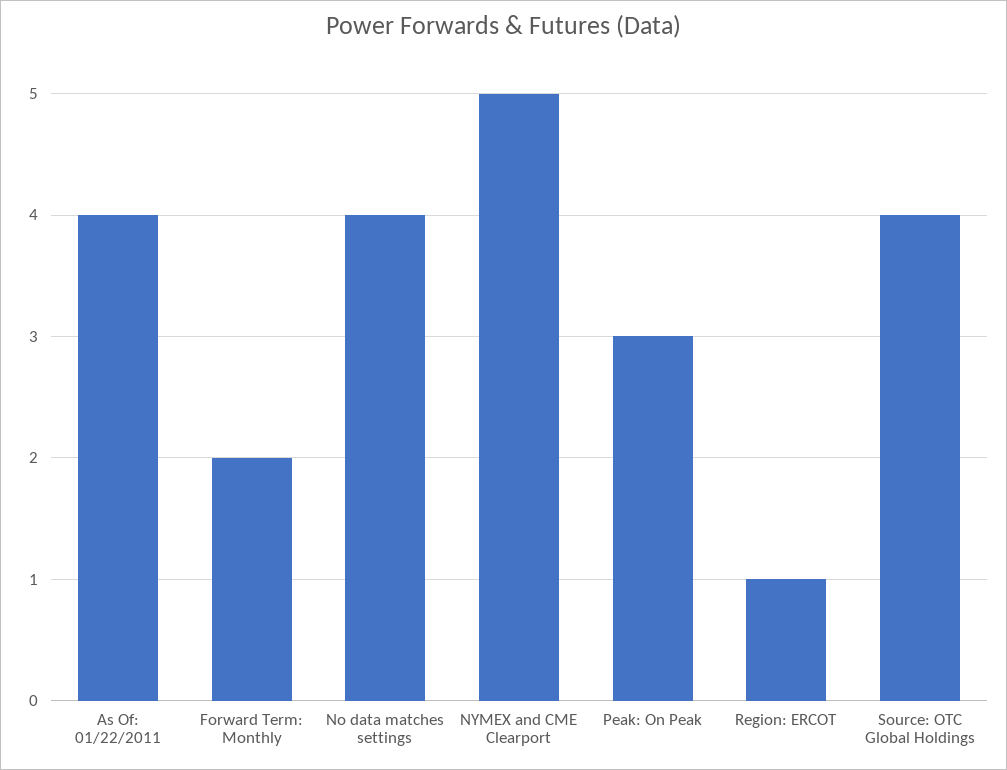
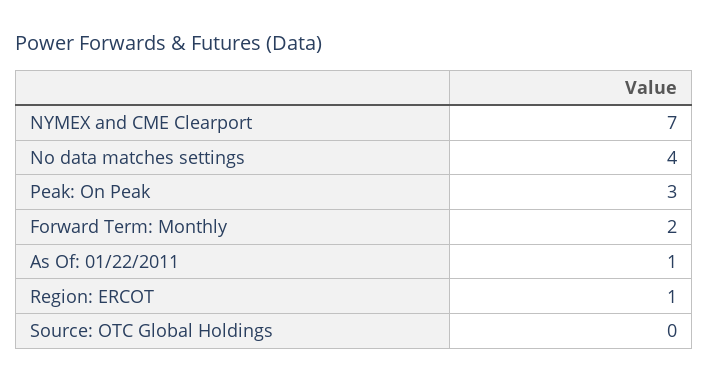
  {
-   "As Of: 01/22/2011": 4,
+   "As Of: 01/22/2011": 1,
    "Forward Term: Monthly": 2,
    "No data matches settings": 4,
-   "NYMEX and CME Clearport": 5,
+   "NYMEX and CME Clearport": 7,
    "Peak: On Peak": 3,
    "Region: ERCOT": 1,
-   "Source: OTC Global Holdings": 4
+   "Source: OTC Global Holdings": 0
  }

